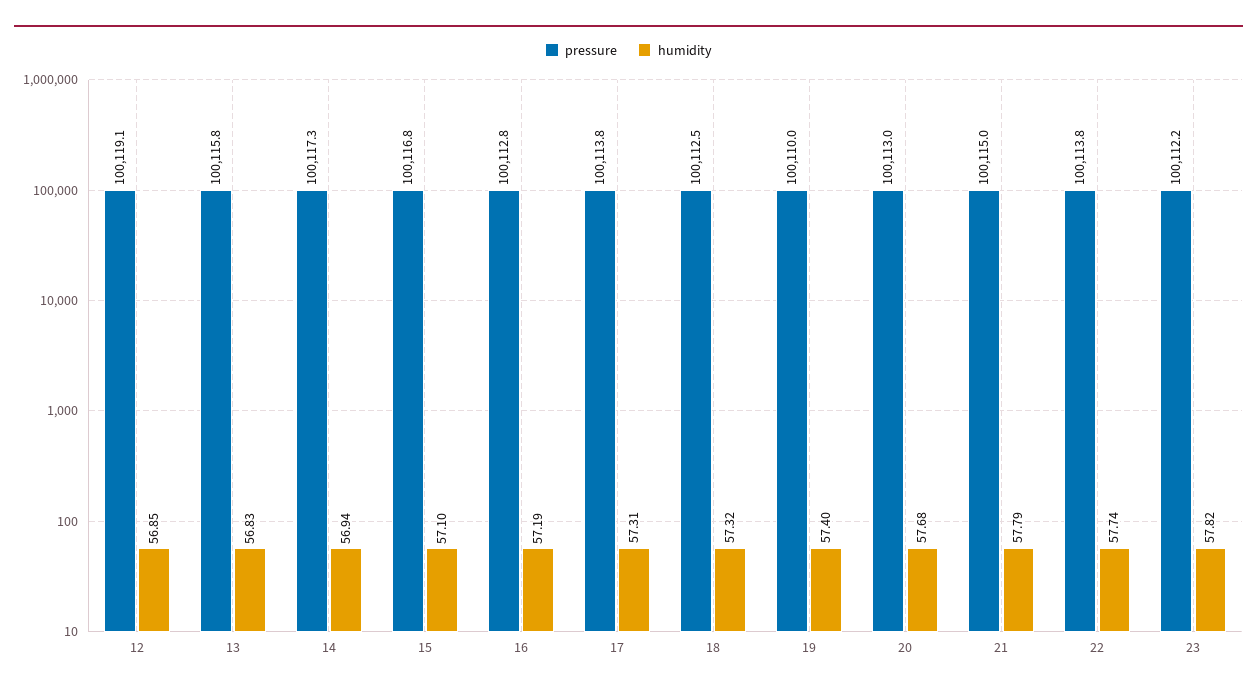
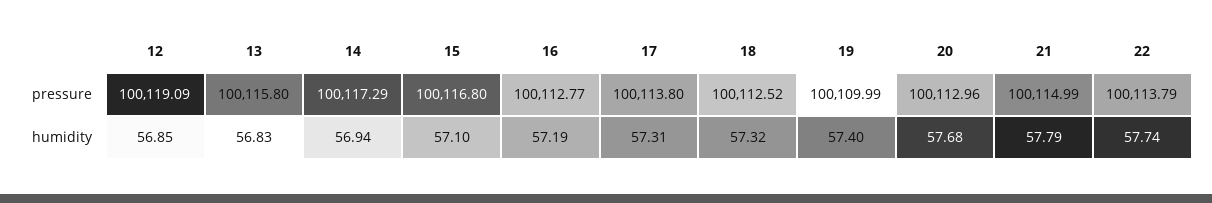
  {
    "pressure": {
      "12": 100119.09,
      "13": 100115.8,
      "14": 100117.29,
      "15": 100116.8,
      "16": 100112.77,
      "17": 100113.8,
      "18": 100112.52,
      "19": 100109.99,
      "20": 100112.96,
      "21": 100114.99,
-     "22": 100113.79,
+     "22": 100113.79
-     "23": 100112.2
    },
    "humidity": {
      "12": 56.85,
      "13": 56.83,
      "14": 56.94,
      "15": 57.1,
      "16": 57.19,
      "17": 57.31,
      "18": 57.32,
      "19": 57.4,
      "20": 57.68,
      "21": 57.79,
-     "22": 57.74,
+     "22": 57.74
-     "23": 57.82
    }
  }

